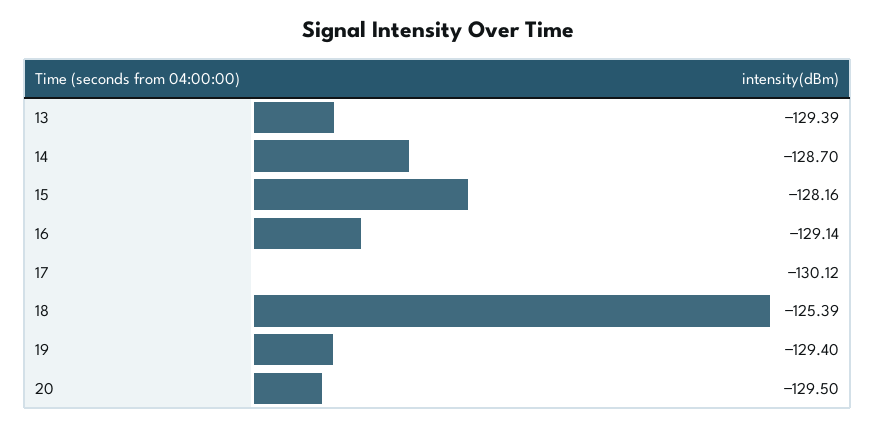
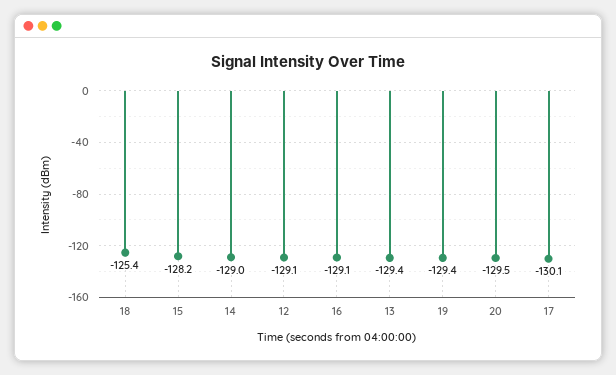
  {
    "13": -129.39,
-   "14": -128.7,
+   "14": -129,
    "15": -128.16,
    "16": -129.14,
    "17": -130.12,
    "18": -125.39,
    "19": -129.4,
-   "20": -129.5
+   "20": -129.5,
+   "12": -129.1
  }

